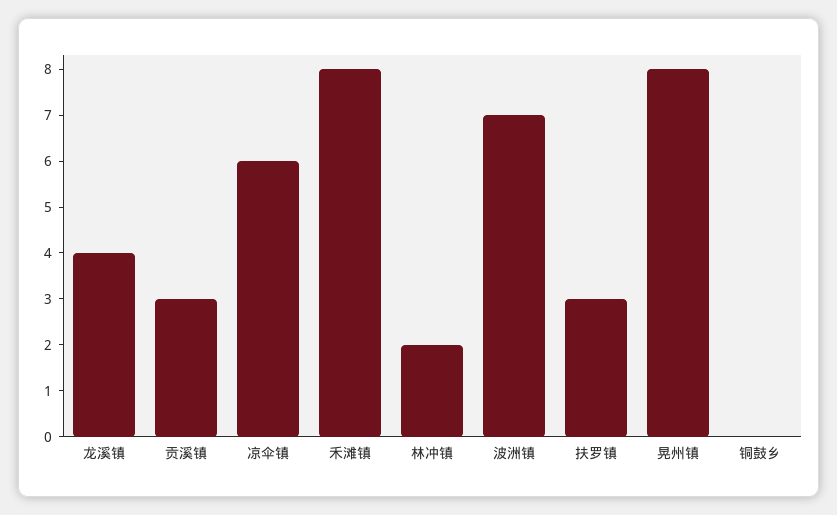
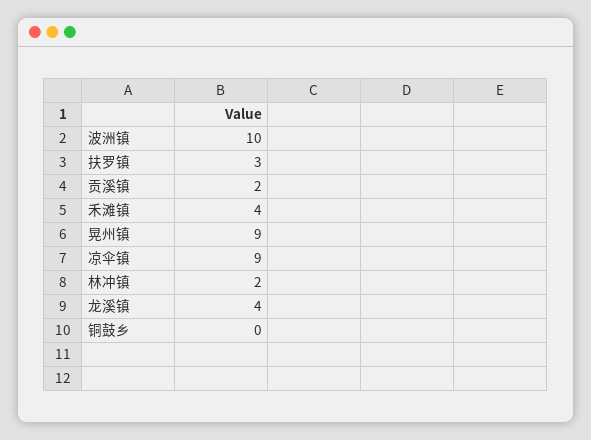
  {
    "龙溪镇": 4,
-   "贡溪镇": 3,
+   "贡溪镇": 2,
-   "凉伞镇": 6,
+   "凉伞镇": 9,
-   "禾滩镇": 8,
+   "禾滩镇": 4,
    "林冲镇": 2,
-   "波洲镇": 7,
+   "波洲镇": 10,
    "扶罗镇": 3,
-   "晃州镇": 8,
+   "晃州镇": 9,
    "铜鼓乡": 0
  }

